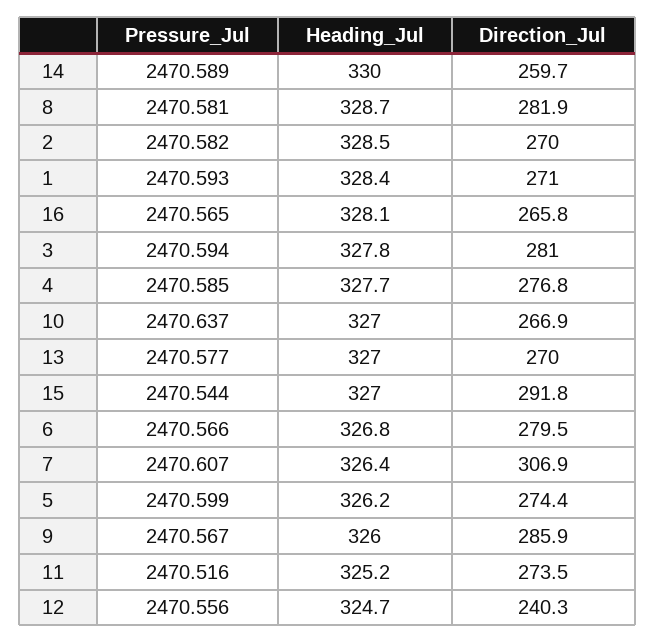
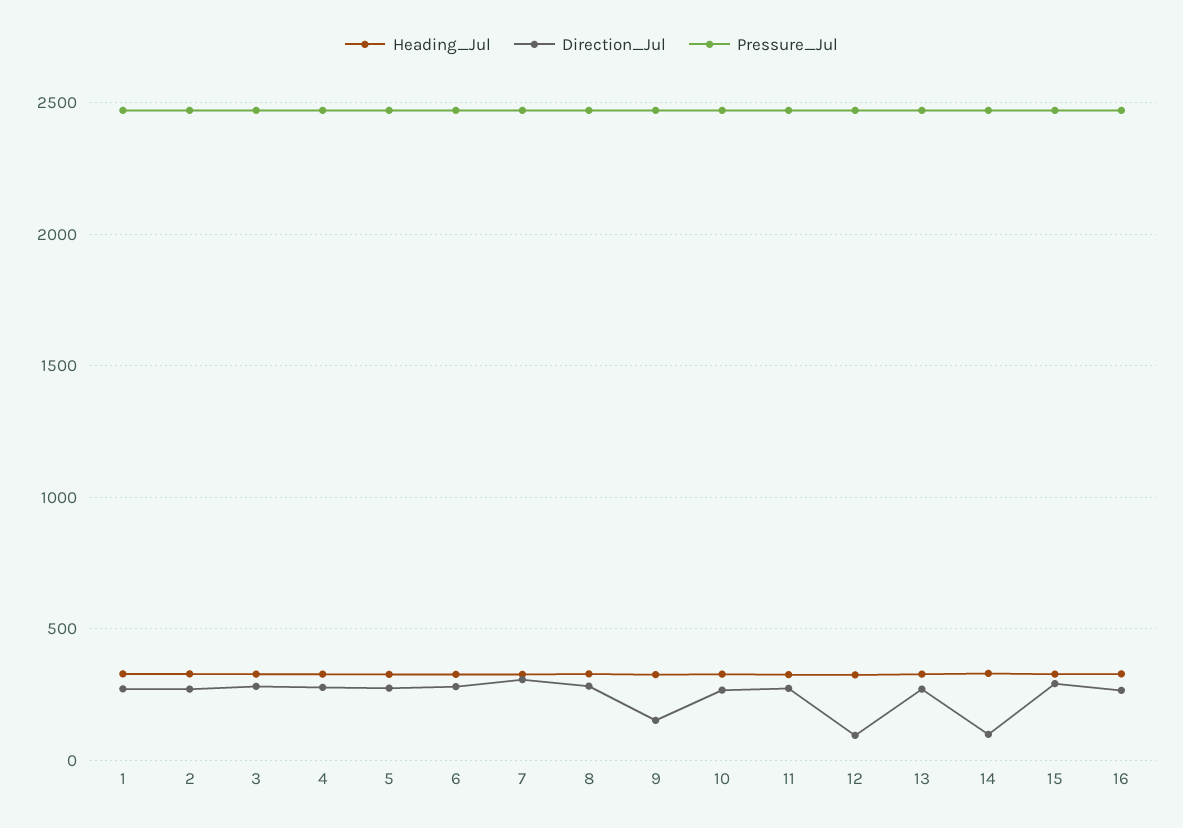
  {
    "Pressure_Jul": {
      "14": 2470.589,
      "8": 2470.581,
      "2": 2470.582,
      "1": 2470.593,
      "16": 2470.565,
      "3": 2470.594,
      "4": 2470.585,
      "10": 2470.637,
      "13": 2470.577,
      "15": 2470.544,
      "6": 2470.566,
      "7": 2470.607,
      "5": 2470.599,
      "9": 2470.567,
      "11": 2470.516,
      "12": 2470.556
    },
    "Heading_Jul": {
      "14": 330,
      "8": 328.7,
      "2": 328.5,
      "1": 328.4,
      "16": 328.1,
      "3": 327.8,
      "4": 327.7,
      "10": 327,
      "13": 327,
      "15": 327,
      "6": 326.8,
      "7": 326.4,
      "5": 326.2,
      "9": 326,
      "11": 325.2,
      "12": 324.7
    },
    "Direction_Jul": {
-     "14": 259.7,
+     "14": 100,
      "8": 281.9,
      "2": 270,
      "1": 271,
      "16": 265.8,
      "3": 281,
      "4": 276.8,
      "10": 266.9,
      "13": 270,
      "15": 291.8,
      "6": 279.5,
      "7": 306.9,
      "5": 274.4,
-     "9": 285.9,
+     "9": 150,
      "11": 273.5,
-     "12": 240.3
+     "12": 100
    }
  }

